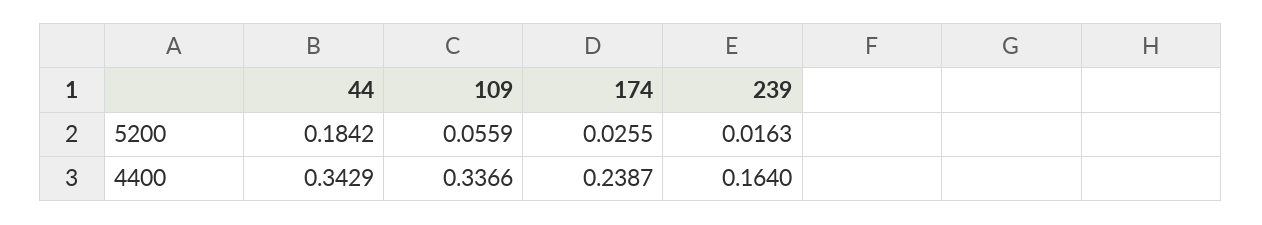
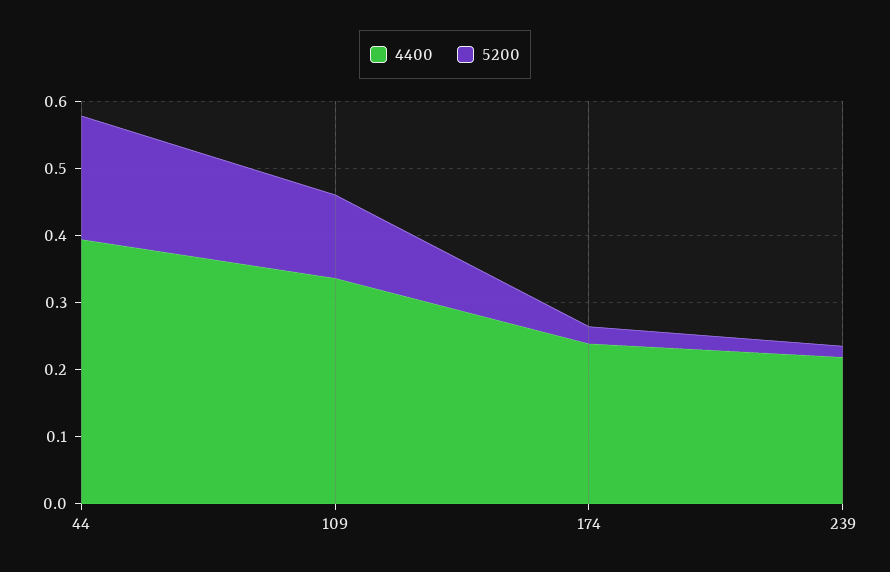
  {
    "5200": {
      "44": 0.1842,
-     "109": 0.0559,
+     "109": 0.12,
      "174": 0.0255,
      "239": 0.0163
    },
    "4400": {
-     "44": 0.3429,
+     "44": 0.4,
      "109": 0.3366,
      "174": 0.2387,
-     "239": 0.164
+     "239": 0.22
    }
  }

